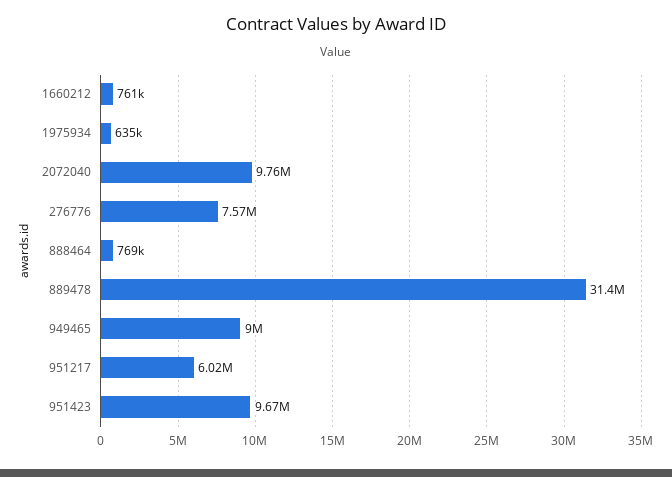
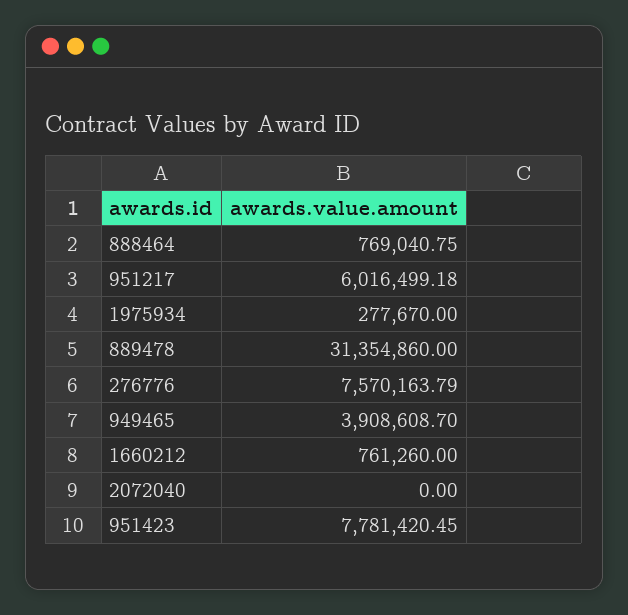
  {
    "1660212": 761260,
-   "1975934": 635000,
+   "1975934": 277670,
-   "2072040": 9760000,
+   "2072040": 0,
    "276776": 7570163.79,
    "888464": 769040.75,
    "889478": 31354860,
-   "949465": 9000000,
+   "949465": 3908608.7,
    "951217": 6016499.18,
-   "951423": 9670000
+   "951423": 7781420.45
  }

